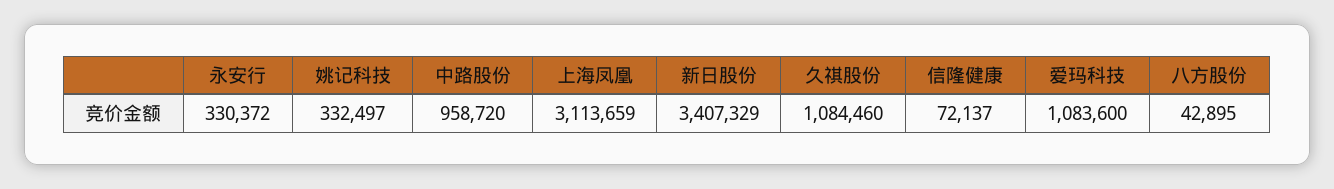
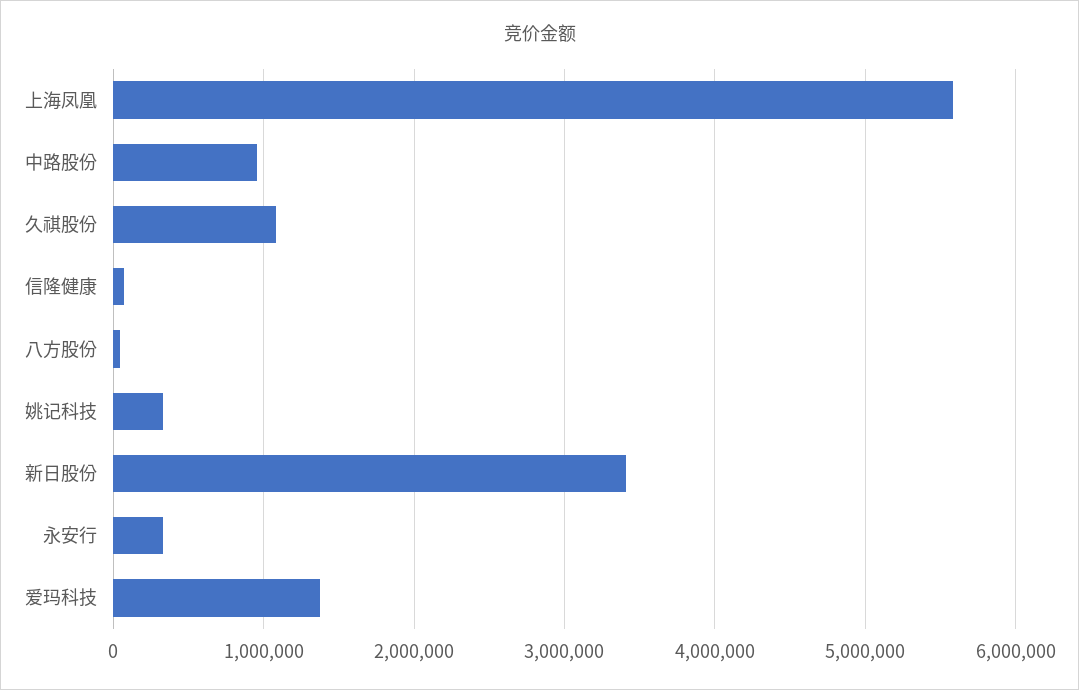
  {
    "永安行": 330372,
    "姚记科技": 332497,
    "中路股份": 958720,
-   "上海凤凰": 3113659,
+   "上海凤凰": 5600000,
    "新日股份": 3407329,
    "久祺股份": 1084460,
    "信隆健康": 72137,
-   "爱玛科技": 1083600,
+   "爱玛科技": 1400000,
    "八方股份": 42895
  }

